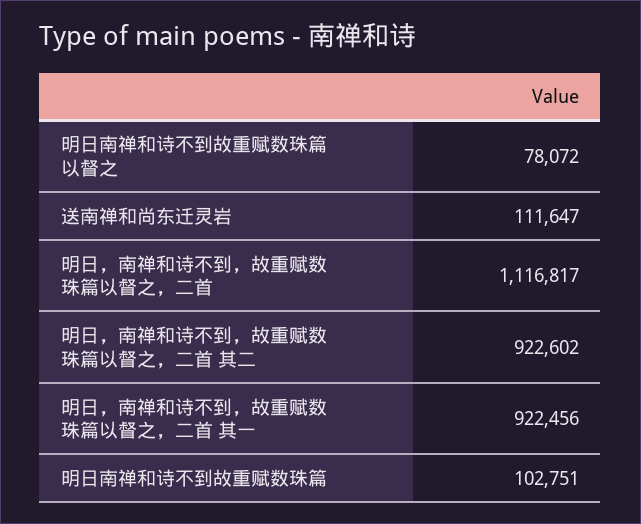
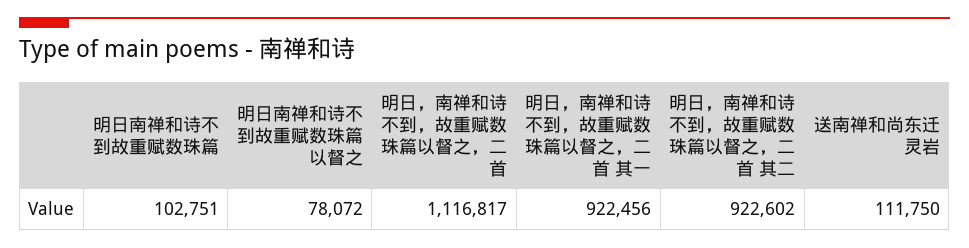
  {
    "明日南禅和诗不到故重赋数珠篇以督之": 78072,
-   "送南禅和尚东迁灵岩": 111647,
+   "送南禅和尚东迁灵岩": 111750,
    "明日，南禅和诗不到，故重赋数珠篇以督之，二首": 1116817,
    "明日，南禅和诗不到，故重赋数珠篇以督之，二首 其二": 922602,
    "明日，南禅和诗不到，故重赋数珠篇以督之，二首 其一": 922456,
    "明日南禅和诗不到故重赋数珠篇": 102751
  }

